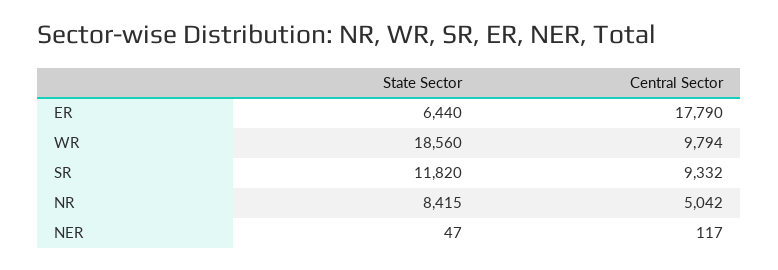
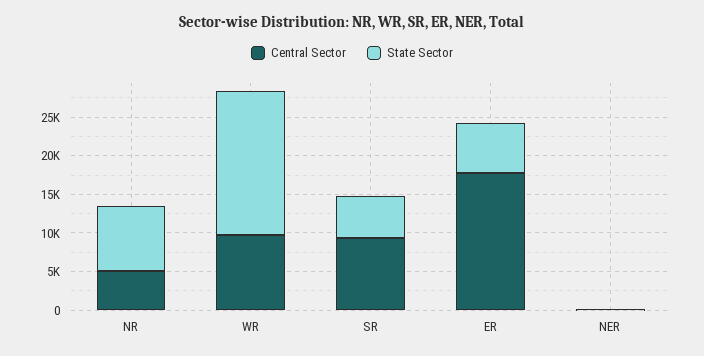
  {
    "State Sector": {
      "ER": 6440,
      "WR": 18560,
-     "SR": 11820,
+     "SR": 5000,
      "NR": 8415,
      "NER": 47
    },
    "Central Sector": {
      "ER": 17790,
      "WR": 9794,
      "SR": 9332,
      "NR": 5042,
      "NER": 117
    }
  }

